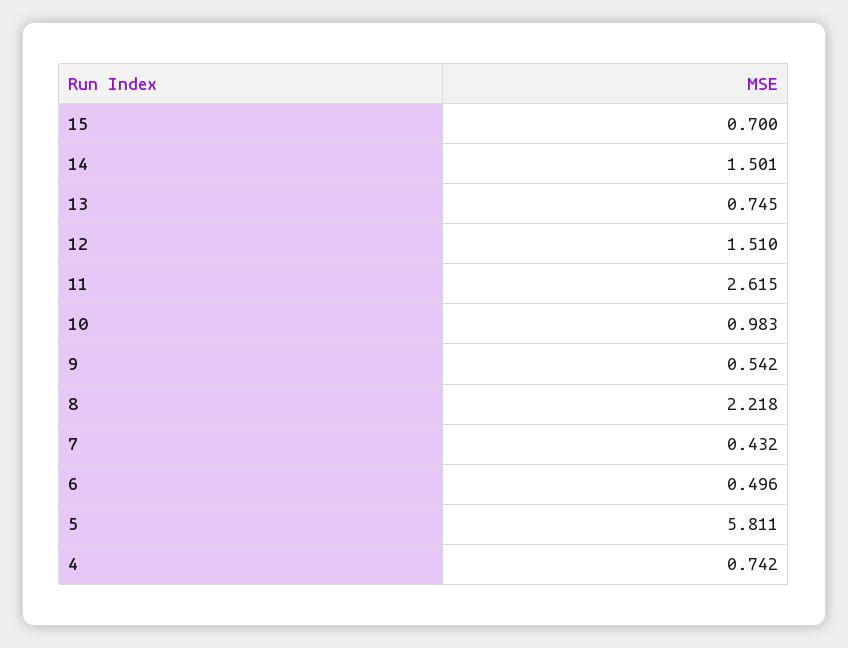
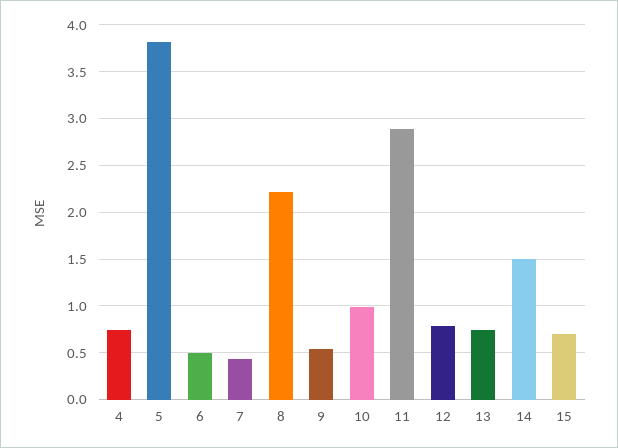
  {
    "15": 0.7,
    "14": 1.501,
    "13": 0.745,
-   "12": 1.51,
+   "12": 0.8,
-   "11": 2.615,
+   "11": 2.9,
    "10": 0.983,
    "9": 0.542,
    "8": 2.218,
    "7": 0.432,
    "6": 0.496,
-   "5": 5.811,
+   "5": 3.8,
    "4": 0.742
  }

